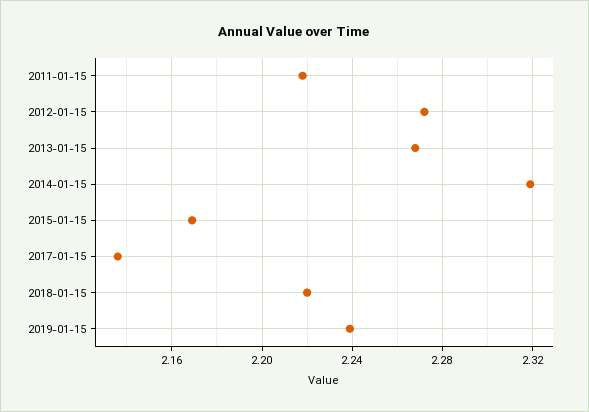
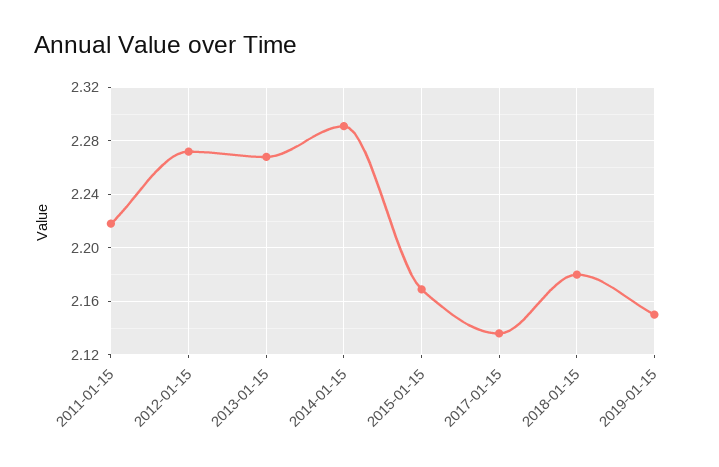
  {
    "2011-01-15": 2.22,
    "2012-01-15": 2.27,
    "2013-01-15": 2.27,
-   "2014-01-15": 2.32,
+   "2014-01-15": 2.29,
    "2015-01-15": 2.17,
    "2017-01-15": 2.135,
-   "2018-01-15": 2.22,
+   "2018-01-15": 2.18,
-   "2019-01-15": 2.24
+   "2019-01-15": 2.15
  }

